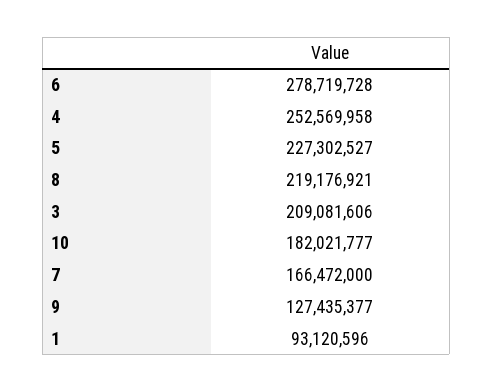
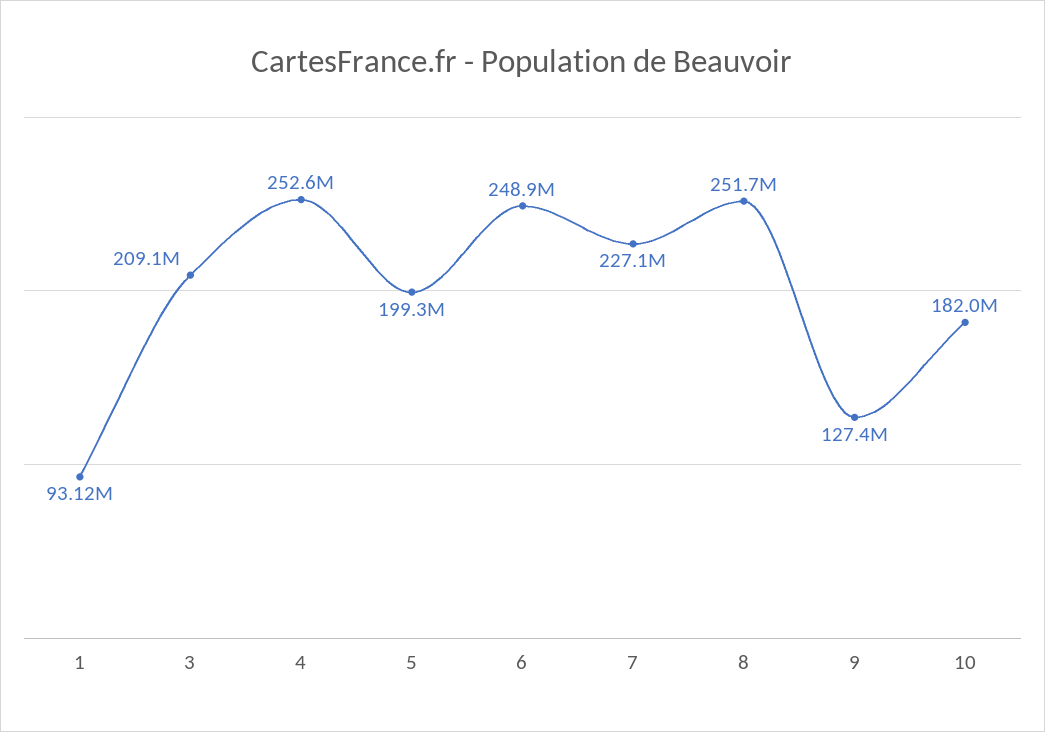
  {
-   "6": 278719728,
+   "6": 248900000,
    "4": 252569958,
-   "5": 227302527,
+   "5": 199300000,
-   "8": 219176921,
+   "8": 251700000,
    "3": 209081606,
    "10": 182021777,
-   "7": 166472000,
+   "7": 227100000,
    "9": 127435377,
    "1": 93120596
  }

